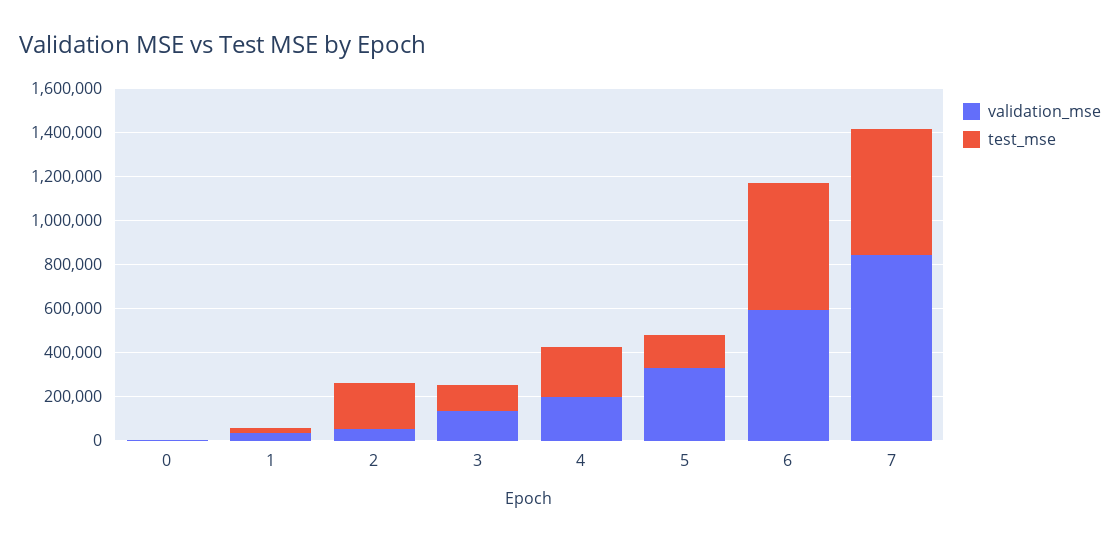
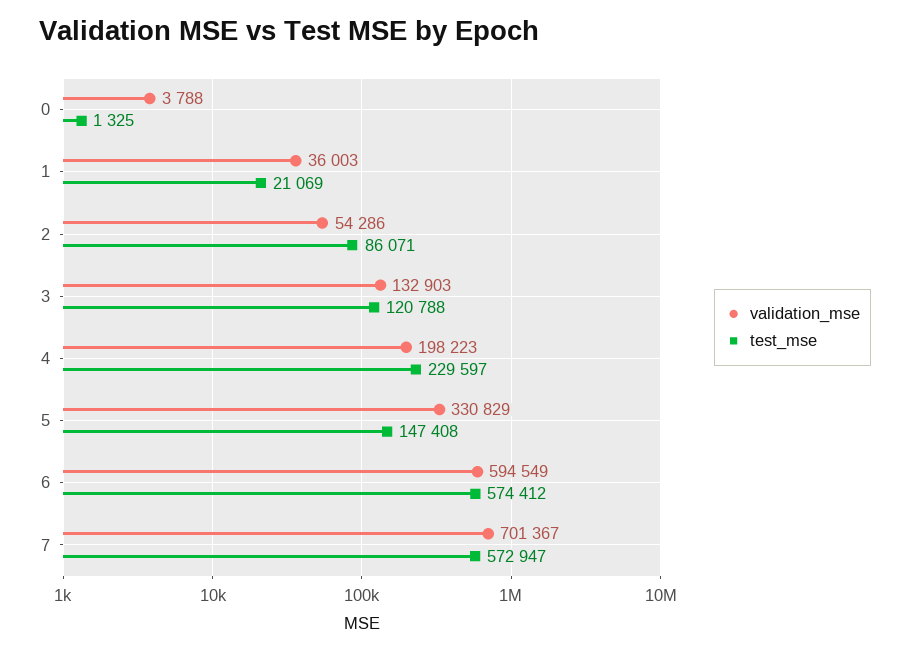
  {
    "validation_mse": {
      "0": 3788,
      "1": 36003,
      "2": 54286,
      "3": 132903,
      "4": 198223,
      "5": 330829,
      "6": 594549,
-     "7": 850000
+     "7": 701367
    },
    "test_mse": {
      "0": 1325,
      "1": 21069,
-     "2": 200000,
+     "2": 86071,
      "3": 120788,
      "4": 229597,
      "5": 147408,
      "6": 574412,
      "7": 572947
    }
  }

